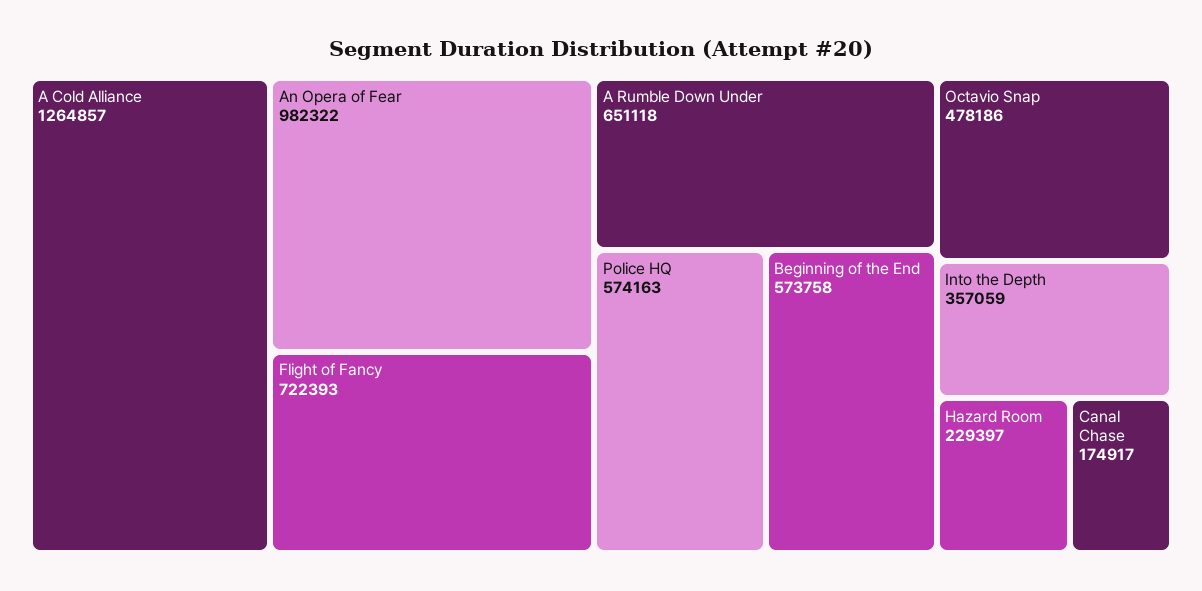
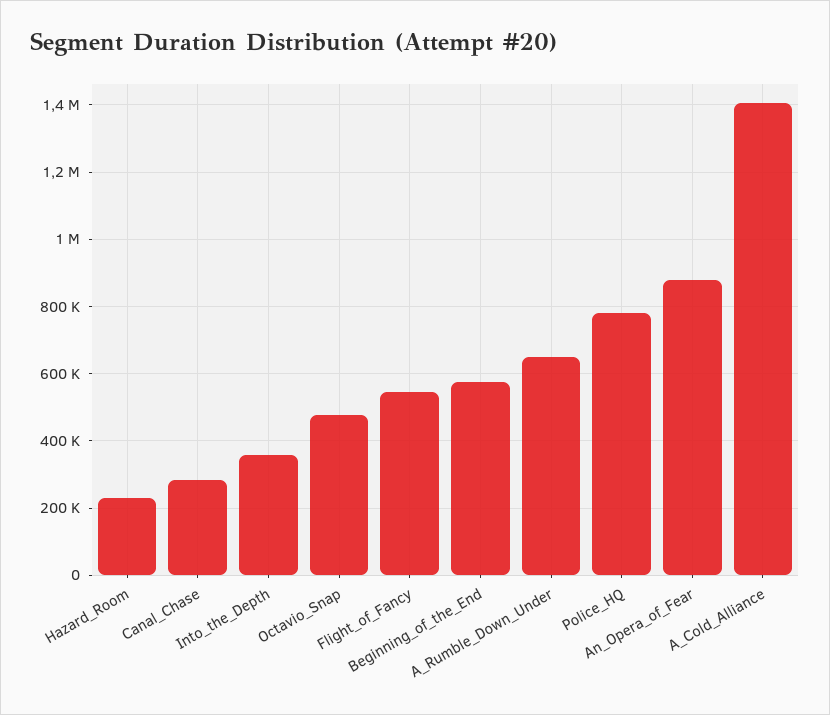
  {
-   "A Cold Alliance": 1264857,
+   "A Cold Alliance": 1400000,
-   "An Opera of Fear": 982322,
+   "An Opera of Fear": 880000,
-   "Flight of Fancy": 722393,
+   "Flight of Fancy": 540000,
    "A Rumble Down Under": 651118,
-   "Police HQ": 574163,
+   "Police HQ": 780000,
    "Beginning of the End": 573758,
    "Octavio Snap": 478186,
    "Into the Depth": 357059,
    "Hazard Room": 229397,
-   "Canal Chase": 174917
+   "Canal Chase": 280000
  }

